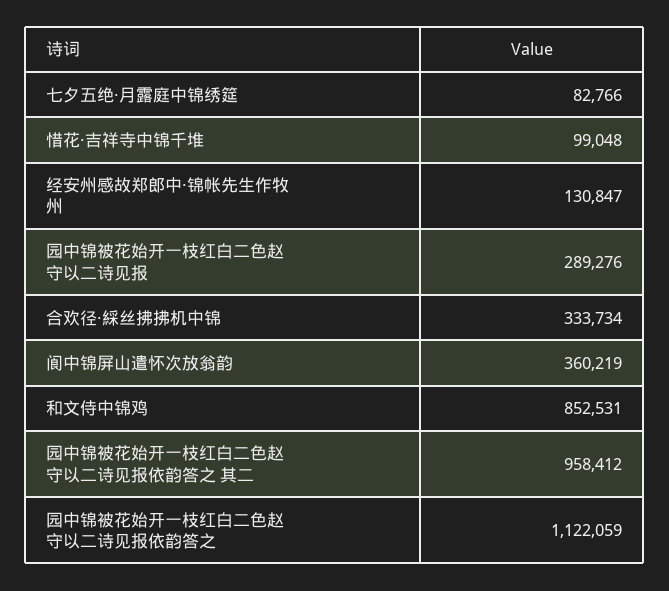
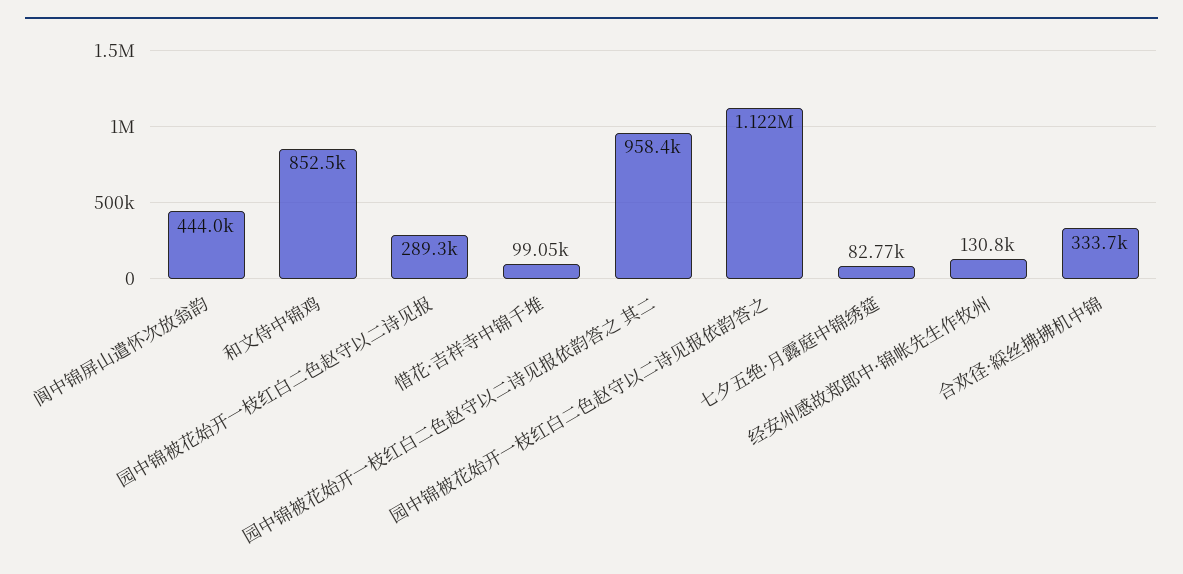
  {
    "七夕五绝·月露庭中锦绣筵": 82766,
    "惜花·吉祥寺中锦千堆": 99048,
    "经安州感故郑郎中·锦帐先生作牧州": 130847,
    "园中锦被花始开一枝红白二色赵守以二诗见报": 289276,
    "合欢径·綵丝拂拂机中锦": 333734,
-   "阆中锦屏山遣怀次放翁韵": 360219,
+   "阆中锦屏山遣怀次放翁韵": 444000,
    "和文侍中锦鸡": 852531,
    "园中锦被花始开一枝红白二色赵守以二诗见报依韵答之 其二": 958412,
    "园中锦被花始开一枝红白二色赵守以二诗见报依韵答之": 1122059
  }

